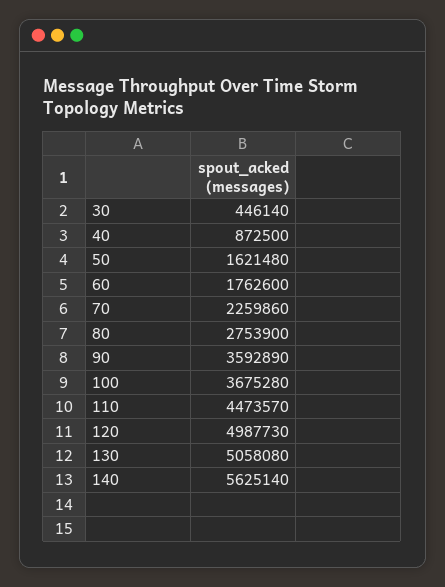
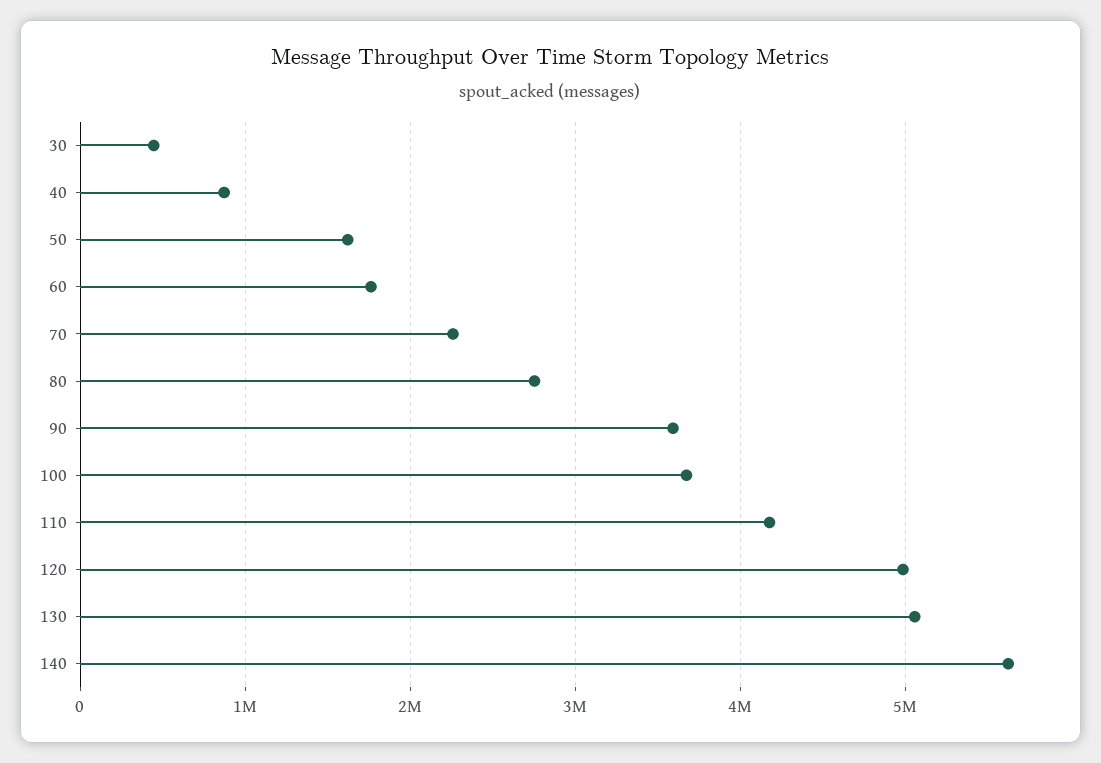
  {
    "30": 446140,
    "40": 872500,
    "50": 1621480,
    "60": 1762600,
    "70": 2259860,
    "80": 2753900,
    "90": 3592890,
    "100": 3675280,
-   "110": 4473570,
+   "110": 4200000,
    "120": 4987730,
    "130": 5058080,
    "140": 5625140
  }

